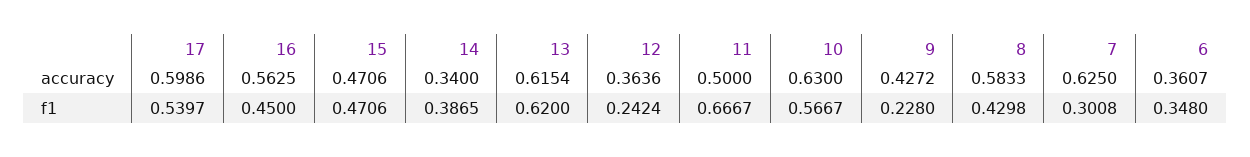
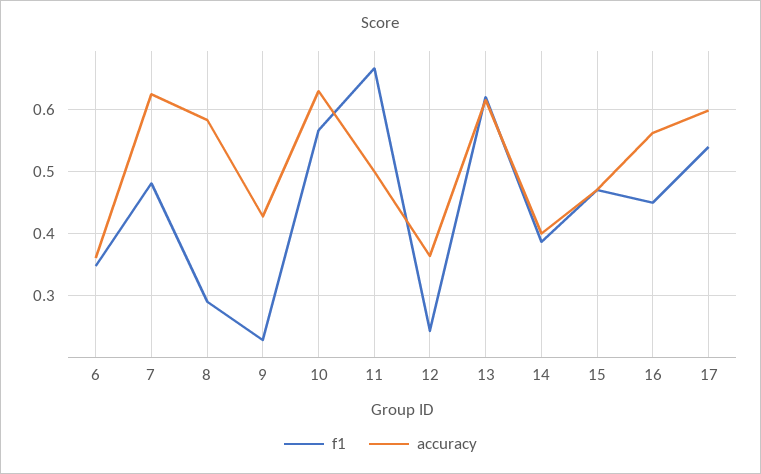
  {
    "accuracy": {
      "17": 0.5986,
      "16": 0.5625,
      "15": 0.4706,
-     "14": 0.34,
+     "14": 0.4,
      "13": 0.6154,
      "12": 0.3636,
      "11": 0.5,
      "10": 0.63,
      "9": 0.4272,
      "8": 0.5833,
      "7": 0.625,
      "6": 0.3607
    },
    "f1": {
      "17": 0.5397,
      "16": 0.45,
      "15": 0.4706,
      "14": 0.3865,
      "13": 0.62,
      "12": 0.2424,
      "11": 0.6667,
      "10": 0.5667,
      "9": 0.228,
-     "8": 0.4298,
+     "8": 0.29,
-     "7": 0.3008,
+     "7": 0.48,
      "6": 0.348
    }
  }

